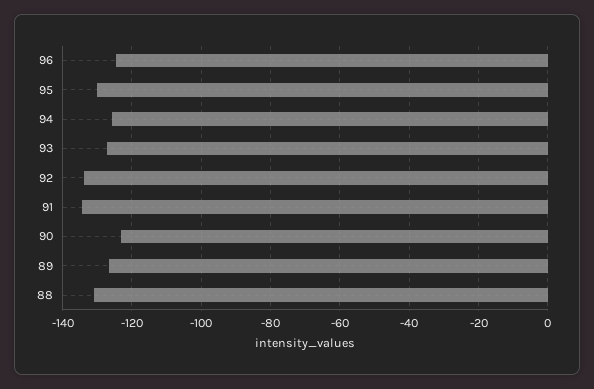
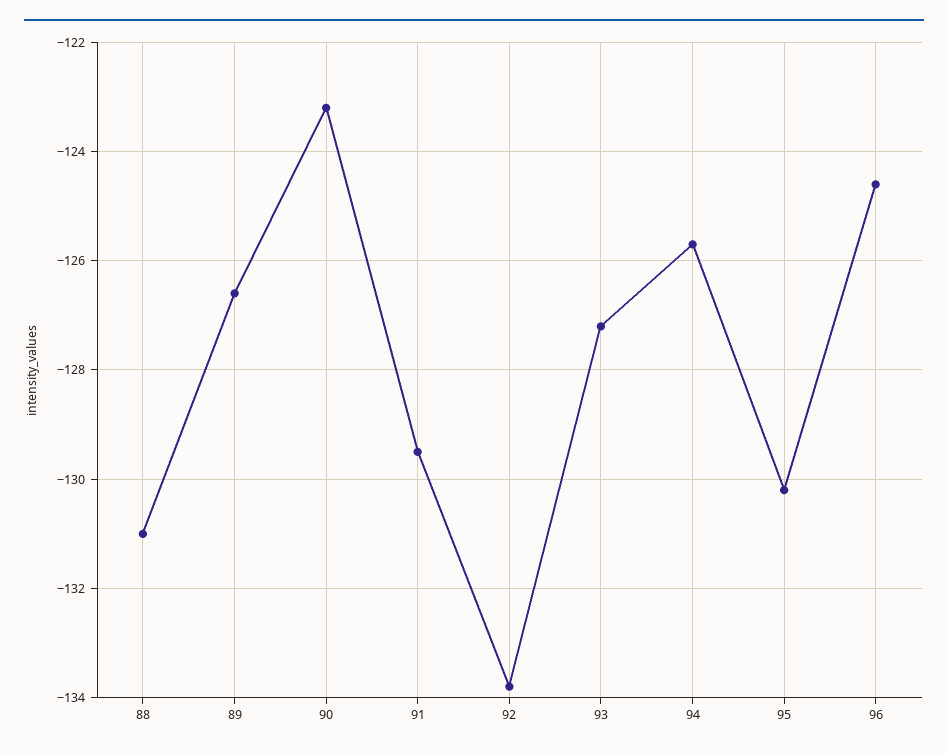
  {
    "96": -124.5,
    "95": -130,
    "94": -125.5,
    "93": -127,
    "92": -134,
-   "91": -134,
+   "91": -129.5,
    "90": -123,
    "89": -126.5,
    "88": -131
  }

